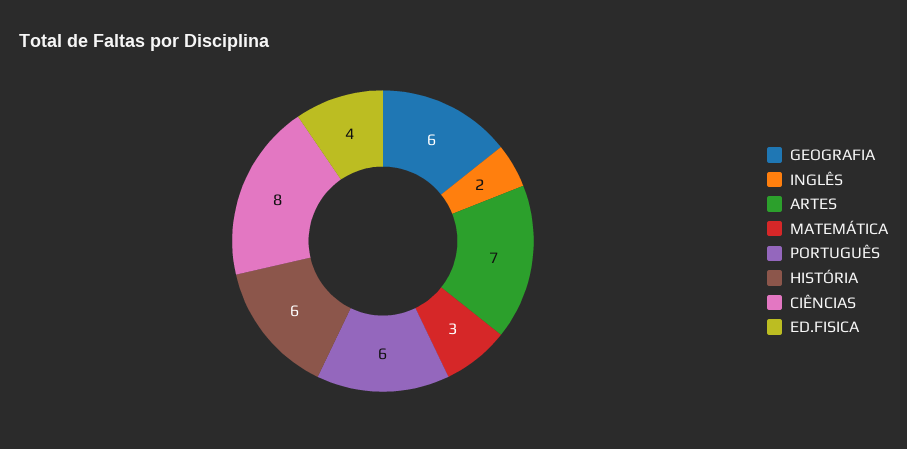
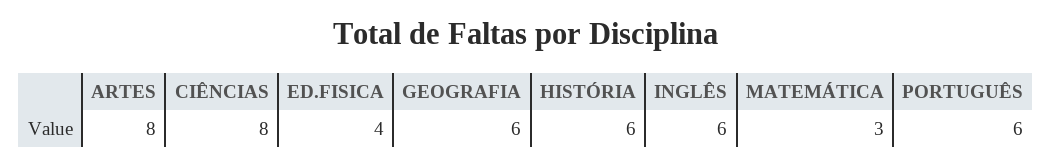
  {
    "GEOGRAFIA": 6,
-   "INGLÊS": 2,
+   "INGLÊS": 6,
-   "ARTES": 7,
+   "ARTES": 8,
    "MATEMÁTICA": 3,
    "PORTUGUÊS": 6,
    "HISTÓRIA": 6,
    "CIÊNCIAS": 8,
    "ED.FISICA": 4
  }

